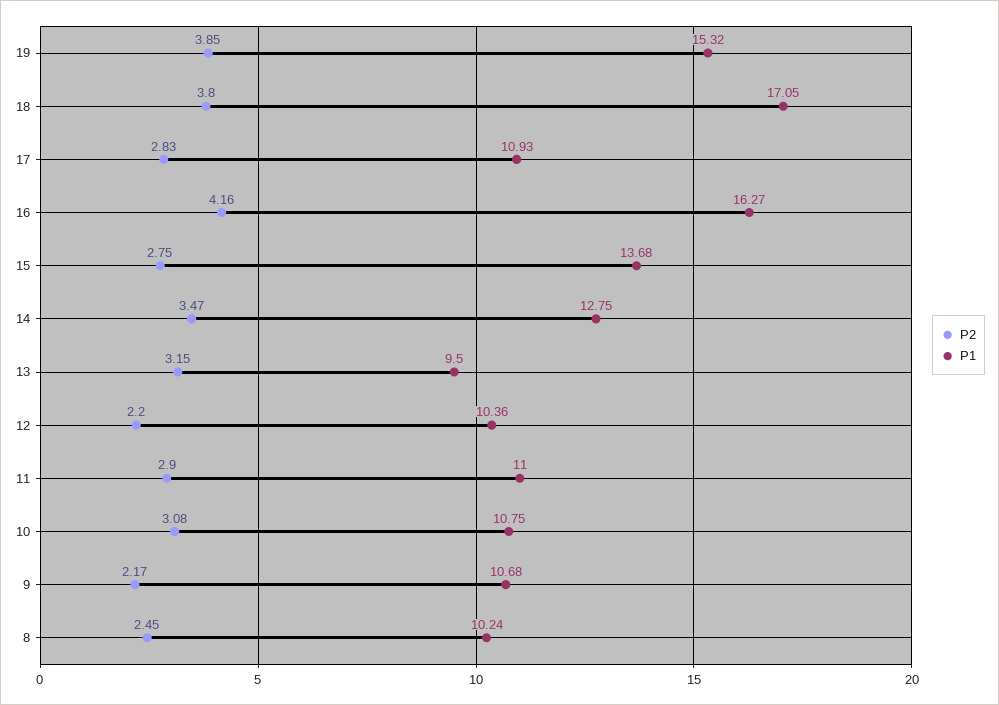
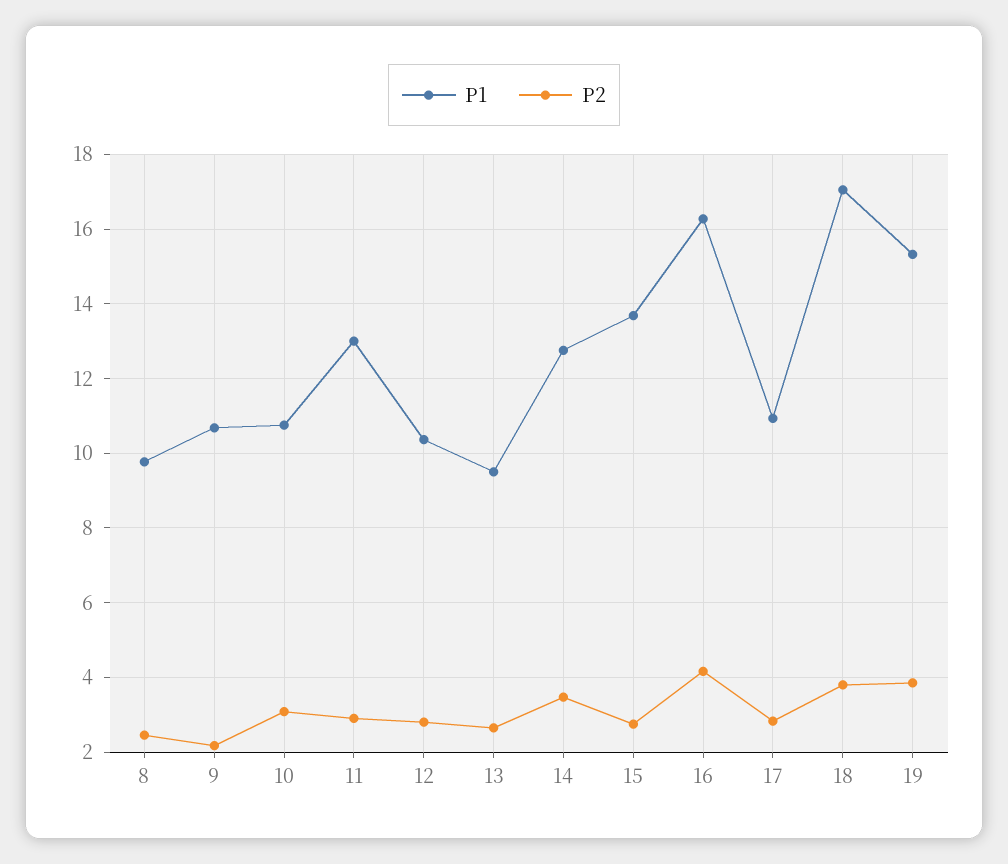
  {
    "P2": {
      "19": 3.85,
      "18": 3.8,
      "17": 2.83,
      "16": 4.16,
      "15": 2.75,
      "14": 3.47,
-     "13": 3.15,
+     "13": 2.6,
-     "12": 2.2,
+     "12": 2.8,
      "11": 2.9,
      "10": 3.08,
      "9": 2.17,
      "8": 2.45
    },
    "P1": {
      "19": 15.32,
      "18": 17.05,
      "17": 10.93,
      "16": 16.27,
      "15": 13.68,
      "14": 12.75,
      "13": 9.5,
      "12": 10.36,
-     "11": 11,
+     "11": 13,
      "10": 10.75,
      "9": 10.68,
-     "8": 10.24
+     "8": 9.8
    }
  }

